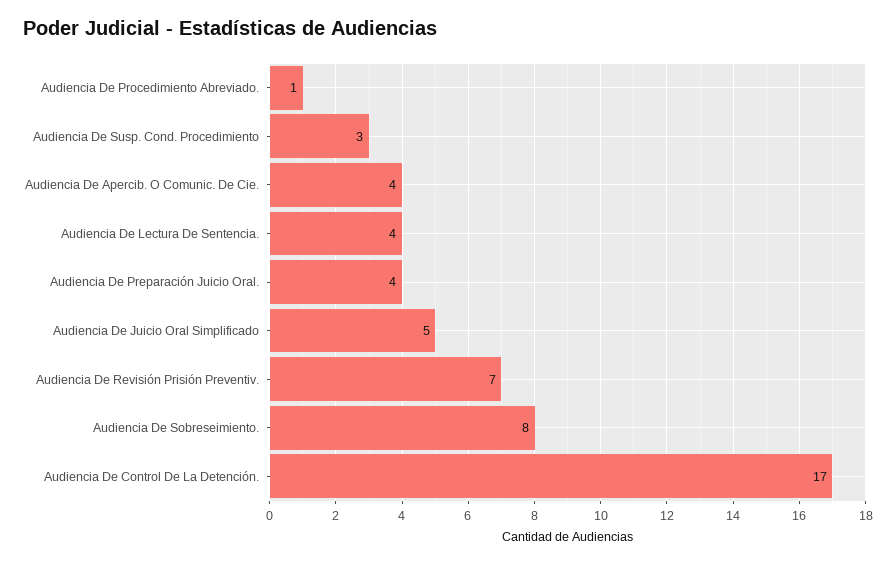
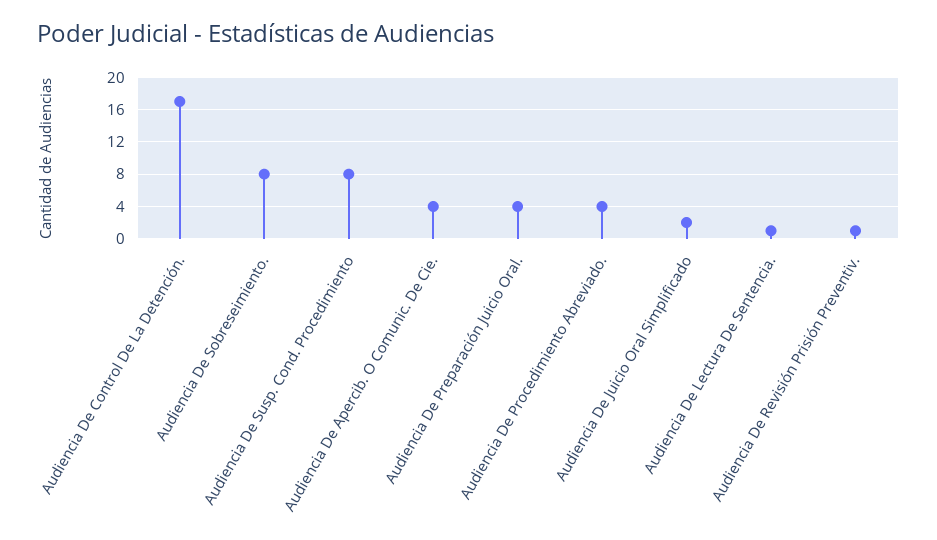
  {
-   "Audiencia De Procedimiento Abreviado.": 1,
+   "Audiencia De Procedimiento Abreviado.": 4,
-   "Audiencia De Susp. Cond. Procedimiento": 3,
+   "Audiencia De Susp. Cond. Procedimiento": 8,
    "Audiencia De Apercib. O Comunic. De Cie.": 4,
-   "Audiencia De Lectura De Sentencia.": 4,
+   "Audiencia De Lectura De Sentencia.": 1,
    "Audiencia De Preparación Juicio Oral.": 4,
-   "Audiencia De Juicio Oral Simplificado": 5,
+   "Audiencia De Juicio Oral Simplificado": 2,
-   "Audiencia De Revisión Prisión Preventiv.": 7,
+   "Audiencia De Revisión Prisión Preventiv.": 1,
    "Audiencia De Sobreseimiento.": 8,
    "Audiencia De Control De La Detención.": 17
  }

